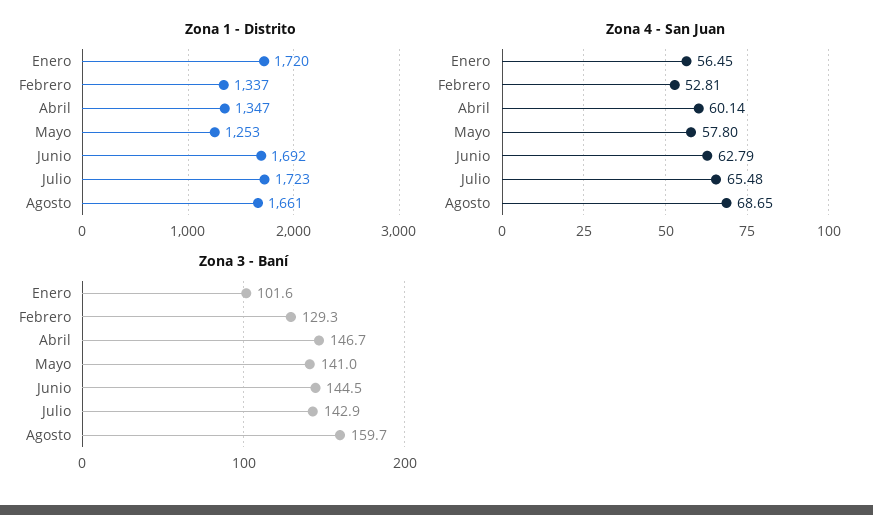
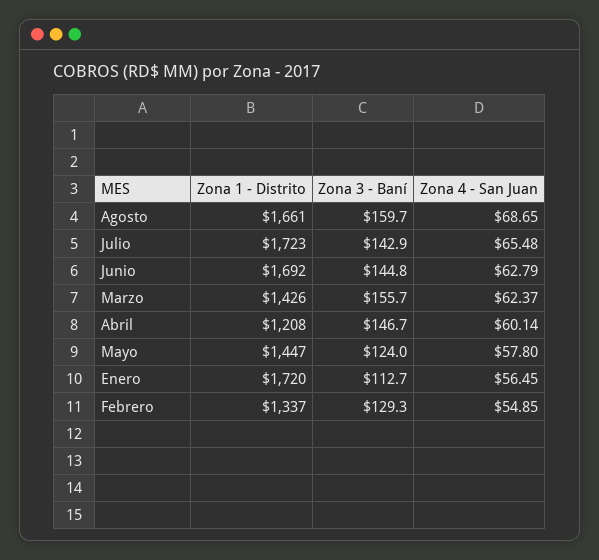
  {
    "Zona 1 - Distrito": {
      "Enero": 1720,
      "Febrero": 1337,
-     "Abril": 1347,
+     "Abril": 1208,
-     "Mayo": 1253,
+     "Mayo": 1447,
      "Junio": 1692,
      "Julio": 1723,
-     "Agosto": 1661
+     "Agosto": 1661,
+     "Marzo": 1426
    },
    "Zona 4 - San Juan": {
      "Enero": 56.45,
-     "Febrero": 52.81,
+     "Febrero": 54.85,
      "Abril": 60.14,
      "Mayo": 57.8,
      "Junio": 62.79,
      "Julio": 65.48,
-     "Agosto": 68.65
+     "Agosto": 68.65,
+     "Marzo": 62.37
    },
    "Zona 3 - Baní": {
-     "Enero": 101.6,
+     "Enero": 112.7,
      "Febrero": 129.3,
      "Abril": 146.7,
-     "Mayo": 141,
+     "Mayo": 124,
-     "Junio": 144.5,
+     "Junio": 144.8,
      "Julio": 142.9,
-     "Agosto": 159.7
+     "Agosto": 159.7,
+     "Marzo": 155.7
    }
  }

